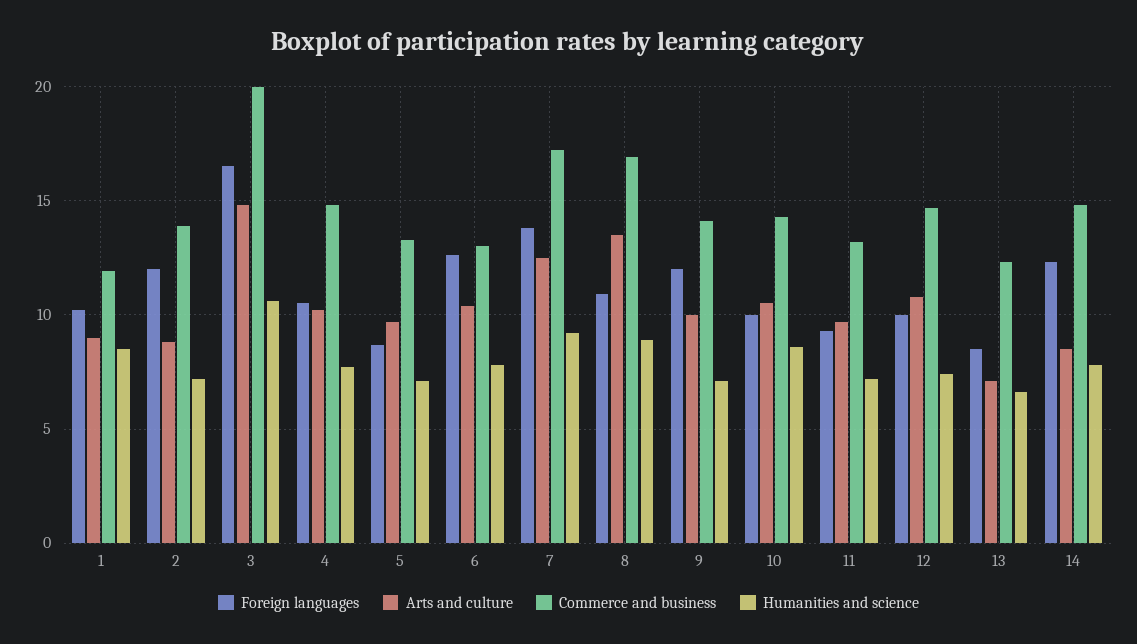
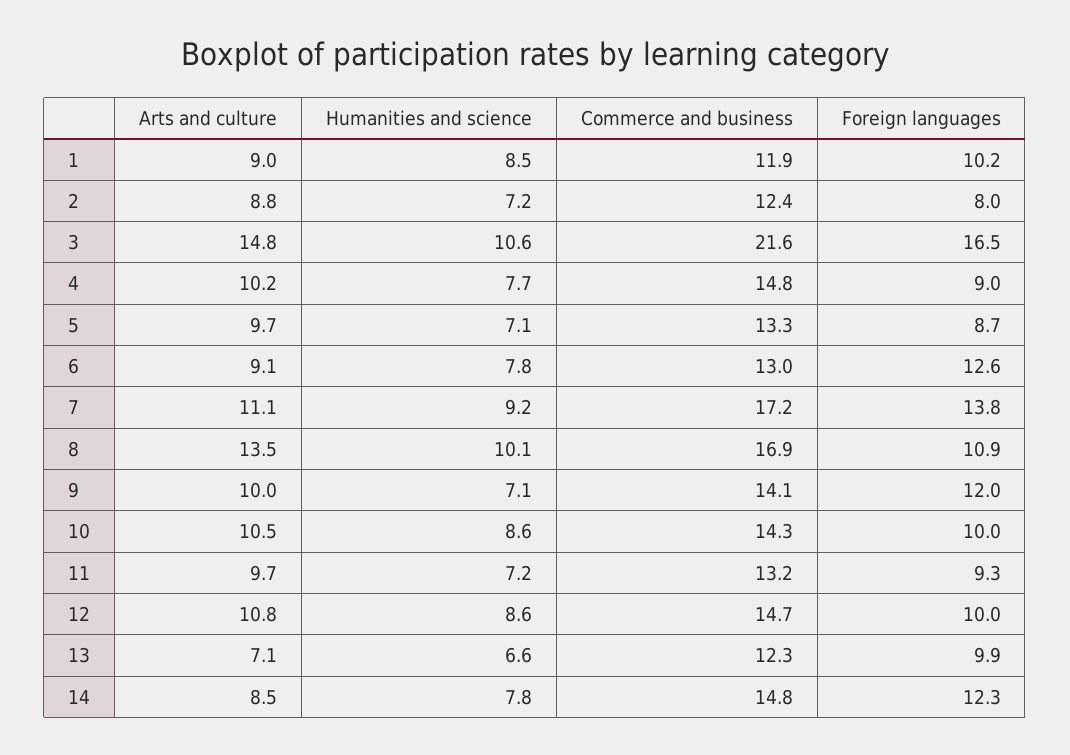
  {
    "Foreign languages": {
      "1": 10.2,
-     "2": 12,
+     "2": 8,
      "3": 16.5,
-     "4": 10.5,
+     "4": 9,
      "5": 8.7,
      "6": 12.6,
      "7": 13.8,
      "8": 10.9,
      "9": 12,
      "10": 10,
      "11": 9.3,
      "12": 10,
-     "13": 8.5,
+     "13": 9.9,
      "14": 12.3
    },
    "Arts and culture": {
      "1": 9,
      "2": 8.8,
      "3": 14.8,
      "4": 10.2,
      "5": 9.7,
-     "6": 10.5,
+     "6": 9.1,
-     "7": 12.5,
+     "7": 11.1,
      "8": 13.5,
      "9": 10,
      "10": 10.5,
      "11": 9.7,
      "12": 10.8,
      "13": 7.1,
      "14": 8.5
    },
    "Commerce and business": {
      "1": 11.9,
-     "2": 14,
+     "2": 12.4,
-     "3": 20,
+     "3": 21.6,
      "4": 14.8,
      "5": 13.3,
      "6": 13,
      "7": 17.2,
      "8": 16.9,
      "9": 14.1,
      "10": 14.3,
      "11": 13.2,
      "12": 14.7,
      "13": 12.3,
      "14": 14.8
    },
    "Humanities and science": {
      "1": 8.5,
      "2": 7.2,
      "3": 10.6,
      "4": 7.7,
      "5": 7.1,
      "6": 7.8,
      "7": 9.2,
-     "8": 9,
+     "8": 10.1,
      "9": 7.1,
      "10": 8.6,
      "11": 7.2,
-     "12": 7.5,
+     "12": 8.6,
      "13": 6.6,
      "14": 7.8
    }
  }

